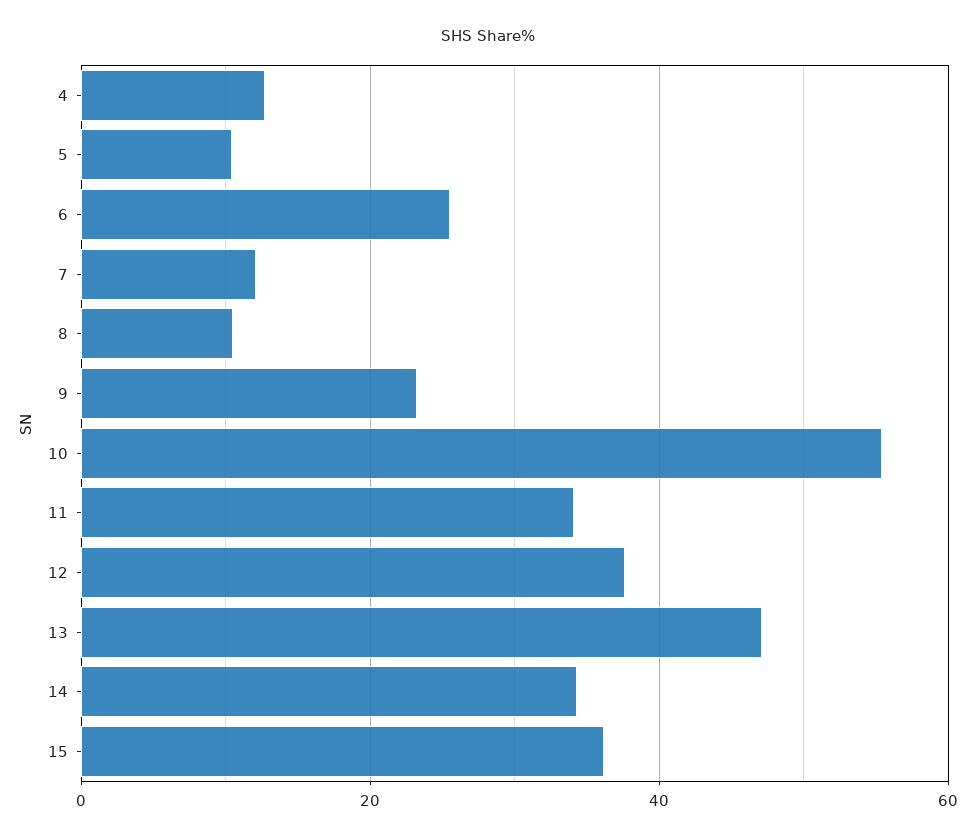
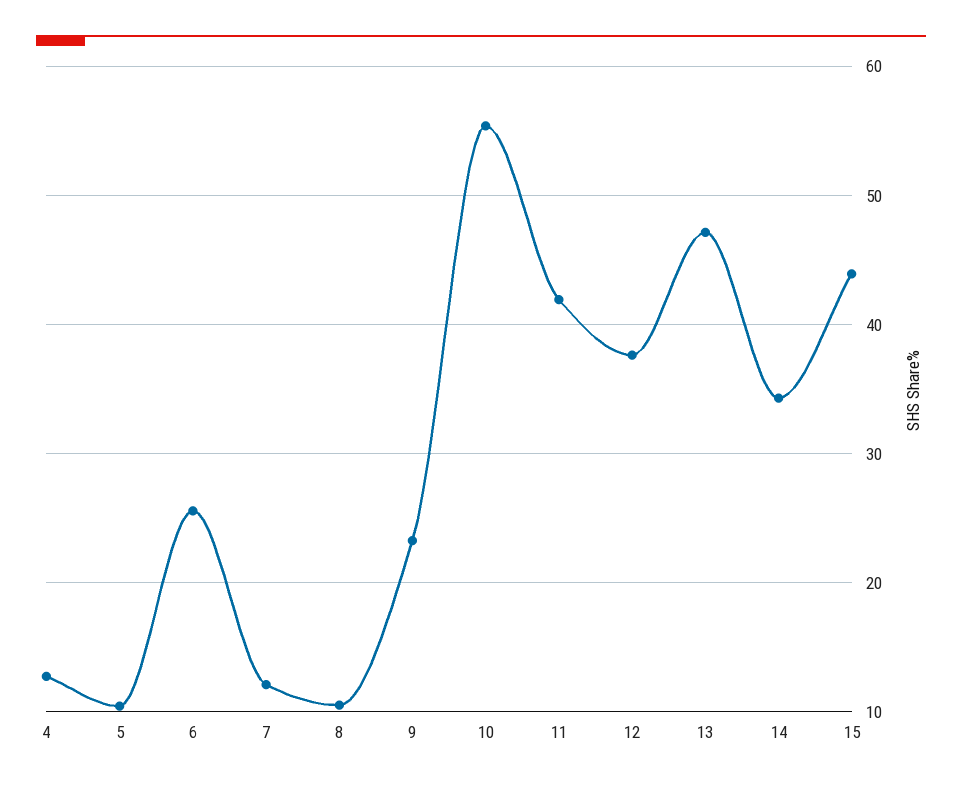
  {
    "4": 13,
    "5": 10,
    "6": 26,
    "7": 12,
    "8": 11,
    "9": 23,
    "10": 55,
-   "11": 34,
+   "11": 42,
    "12": 38,
    "13": 47,
    "14": 34,
-   "15": 36
+   "15": 44
  }

